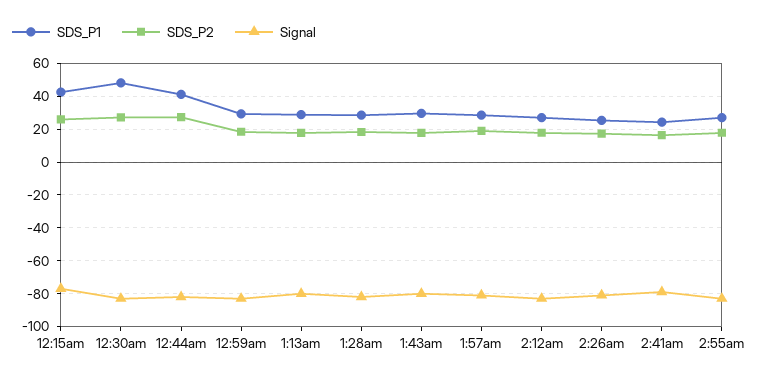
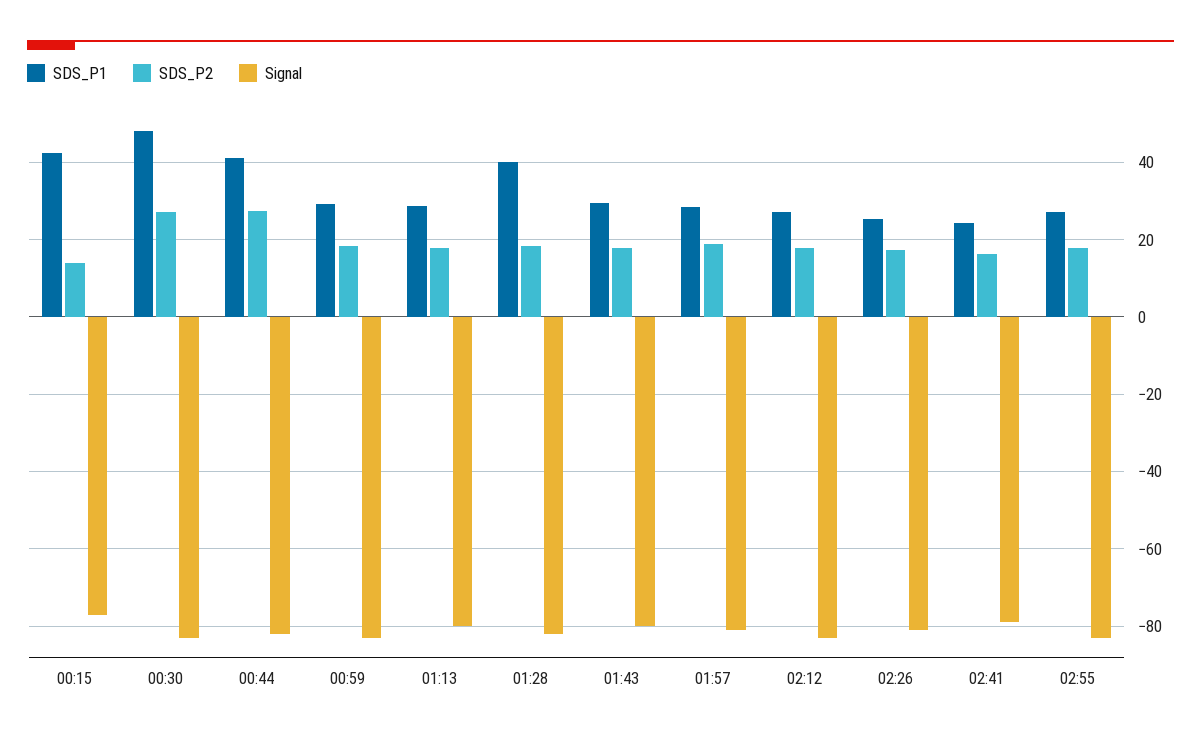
  {
    "SDS_P1": {
      "12:15am": 42,
      "12:30am": 48,
      "12:44am": 42,
      "12:59am": 30,
      "1:13am": 28,
-     "1:28am": 30,
+     "1:28am": 40,
      "1:43am": 30,
      "1:57am": 28,
      "2:12am": 28,
      "2:26am": 26,
      "2:41am": 24,
      "2:55am": 28
    },
    "SDS_P2": {
-     "12:15am": 25,
+     "12:15am": 14,
      "12:30am": 28,
      "12:44am": 28,
      "12:59am": 18,
      "1:13am": 18,
      "1:28am": 18,
      "1:43am": 18,
      "1:57am": 18,
      "2:12am": 18,
      "2:26am": 18,
      "2:41am": 16,
      "2:55am": 18
    },
    "Signal": {
      "12:15am": -78,
      "12:30am": -84,
      "12:44am": -82,
      "12:59am": -84,
      "1:13am": -80,
      "1:28am": -82,
      "1:43am": -80,
      "1:57am": -82,
      "2:12am": -84,
      "2:26am": -82,
      "2:41am": -80,
      "2:55am": -84
    }
  }

